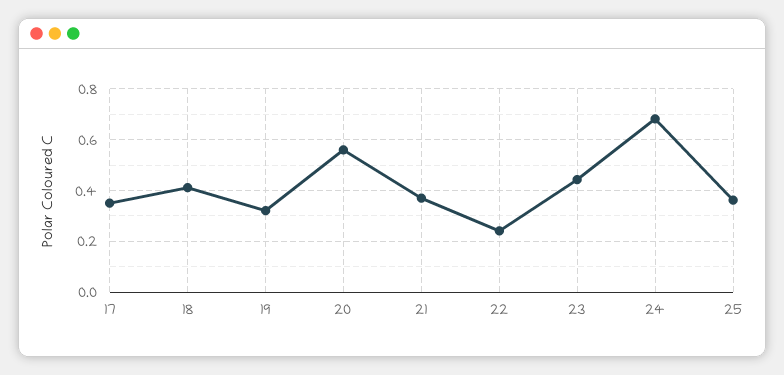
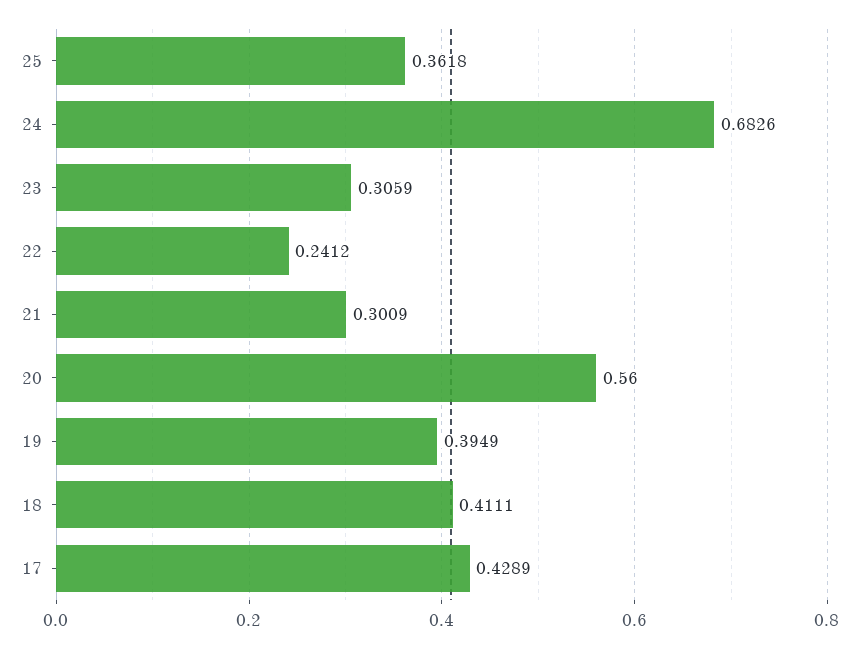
  {
-   "17": 0.35,
+   "17": 0.4289,
    "18": 0.4111,
-   "19": 0.325,
+   "19": 0.3949,
    "20": 0.56,
-   "21": 0.375,
+   "21": 0.3009,
    "22": 0.2412,
-   "23": 0.45,
+   "23": 0.3059,
    "24": 0.6826,
    "25": 0.3618
  }

